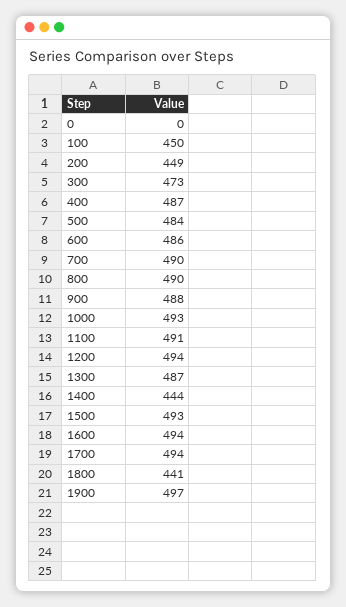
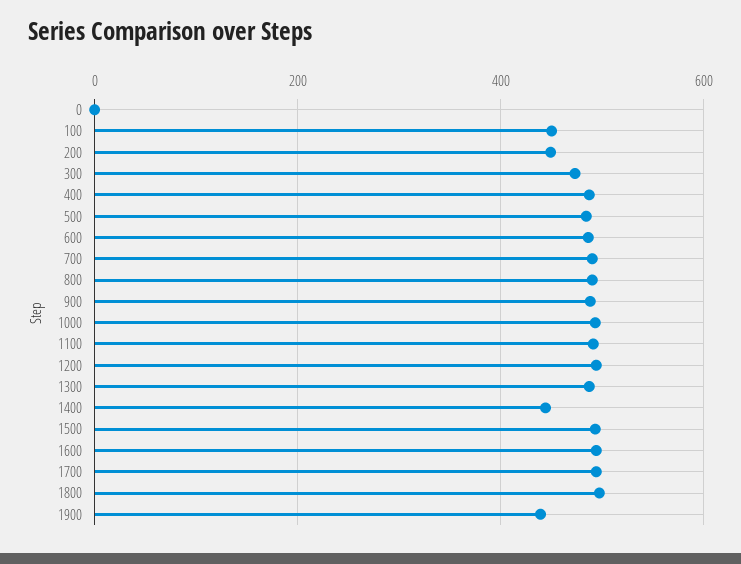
  {
    "0": 0,
    "100": 450,
    "200": 449,
    "300": 473,
    "400": 487,
    "500": 484,
    "600": 486,
    "700": 490,
    "800": 490,
    "900": 488,
    "1000": 493,
    "1100": 491,
    "1200": 494,
    "1300": 487,
    "1400": 444,
    "1500": 493,
    "1600": 494,
    "1700": 494,
-   "1800": 441,
+   "1800": 500,
-   "1900": 497
+   "1900": 440
  }

